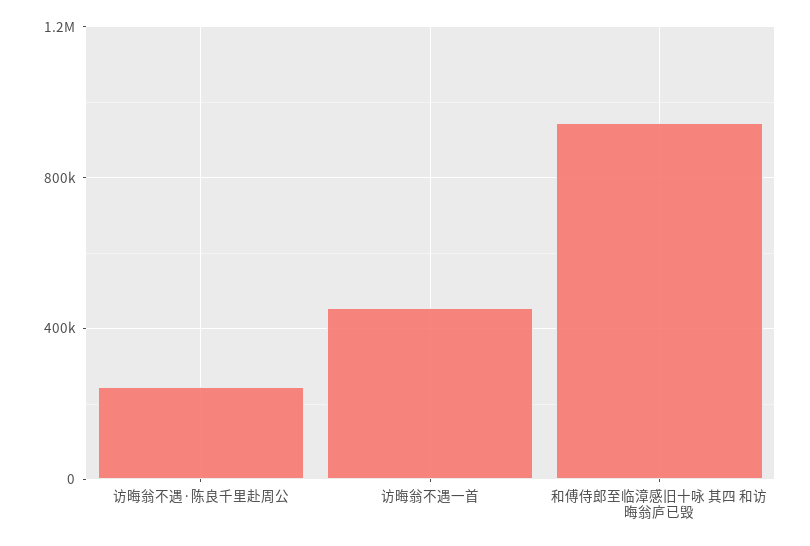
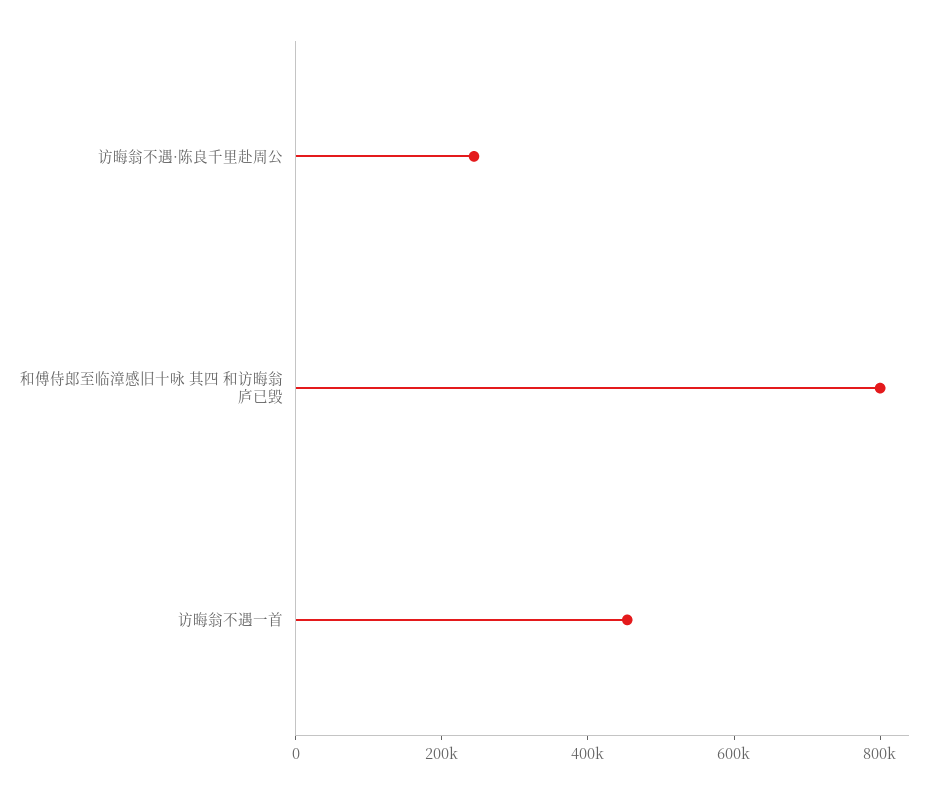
  {
    "访晦翁不遇·陈良千里赴周公": 250000,
    "访晦翁不遇一首": 450000,
-   "和傅侍郎至临漳感旧十咏 其四 和访晦翁庐已毁": 950000
+   "和傅侍郎至临漳感旧十咏 其四 和访晦翁庐已毁": 800000
  }

